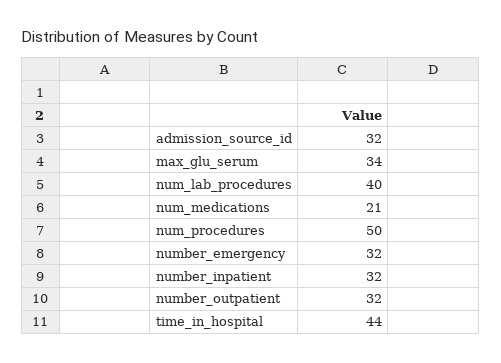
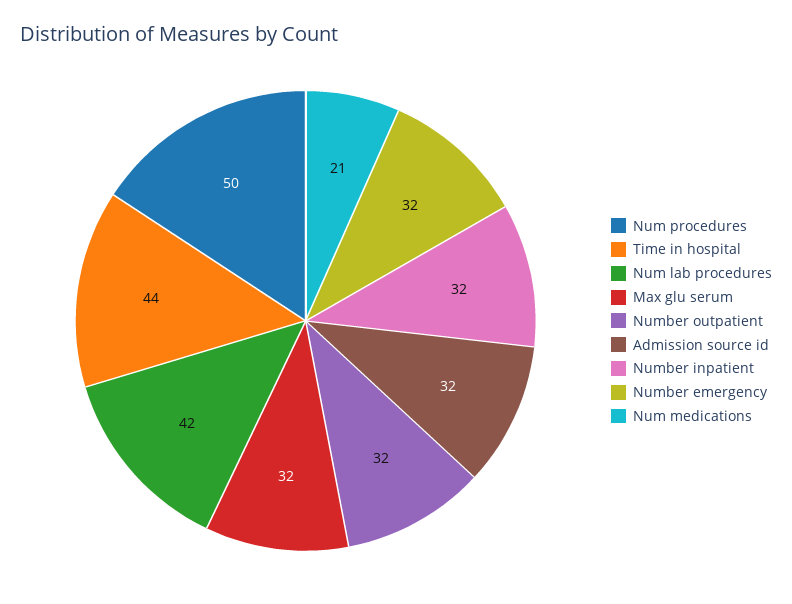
  {
    "admission_source_id": 32,
-   "max_glu_serum": 34,
+   "max_glu_serum": 32,
-   "num_lab_procedures": 40,
+   "num_lab_procedures": 42,
    "num_medications": 21,
    "num_procedures": 50,
    "number_emergency": 32,
    "number_inpatient": 32,
    "number_outpatient": 32,
    "time_in_hospital": 44
  }

